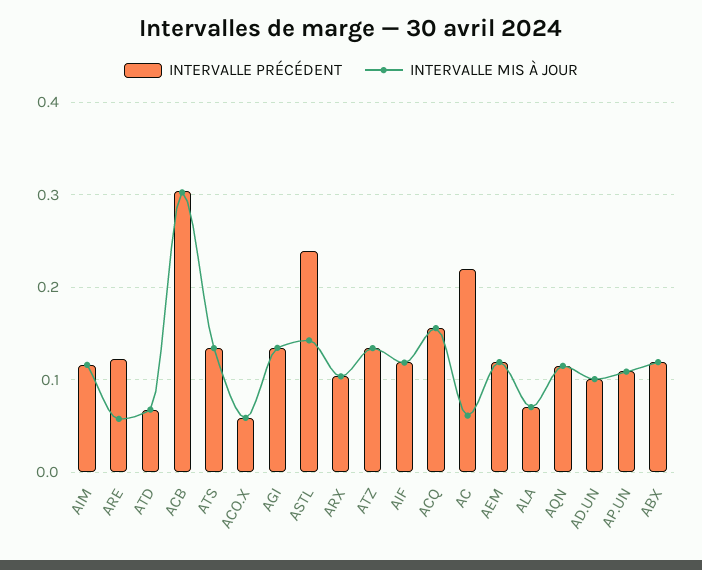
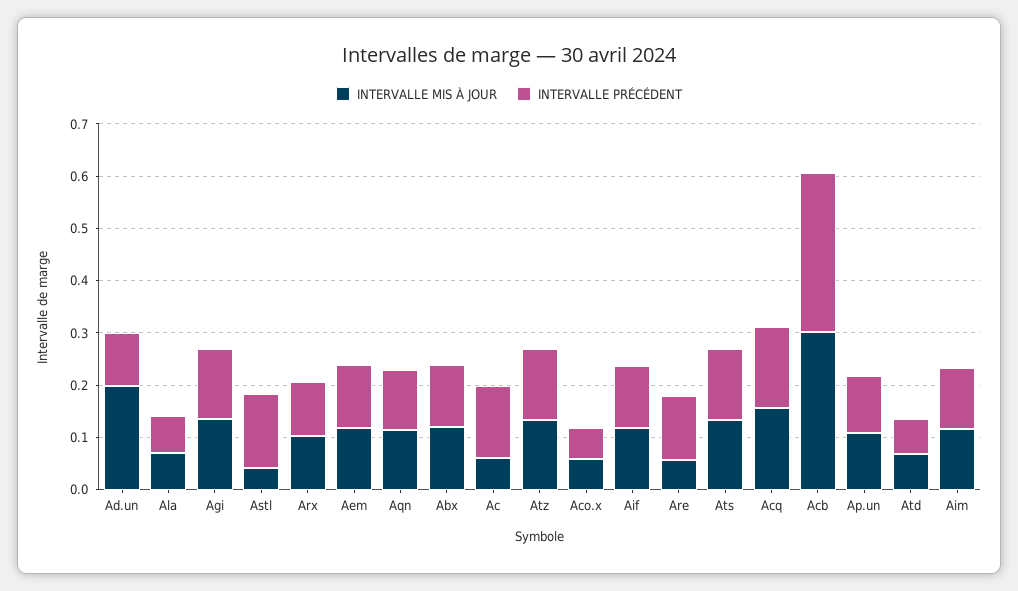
  {
    "INTERVALLE PRÉCÉDENT": {
      "AIM": 0.12,
      "ARE": 0.12,
      "ATD": 0.07,
      "ACB": 0.3,
      "ATS": 0.13,
      "ACO.X": 0.06,
      "AGI": 0.13,
-     "ASTL": 0.24,
+     "ASTL": 0.14,
      "ARX": 0.1,
      "ATZ": 0.13,
      "AIF": 0.12,
      "ACQ": 0.16,
-     "AC": 0.22,
+     "AC": 0.14,
      "AEM": 0.12,
      "ALA": 0.07,
      "AQN": 0.12,
      "AD.UN": 0.1,
      "AP.UN": 0.11,
      "ABX": 0.12
    },
    "INTERVALLE MIS À JOUR": {
      "AIM": 0.12,
      "ARE": 0.06,
      "ATD": 0.07,
      "ACB": 0.3,
      "ATS": 0.13,
      "ACO.X": 0.06,
      "AGI": 0.13,
-     "ASTL": 0.14,
+     "ASTL": 0.04,
      "ARX": 0.1,
      "ATZ": 0.13,
      "AIF": 0.12,
      "ACQ": 0.16,
      "AC": 0.06,
      "AEM": 0.12,
      "ALA": 0.07,
      "AQN": 0.11,
-     "AD.UN": 0.1,
+     "AD.UN": 0.2,
      "AP.UN": 0.11,
      "ABX": 0.12
    }
  }

